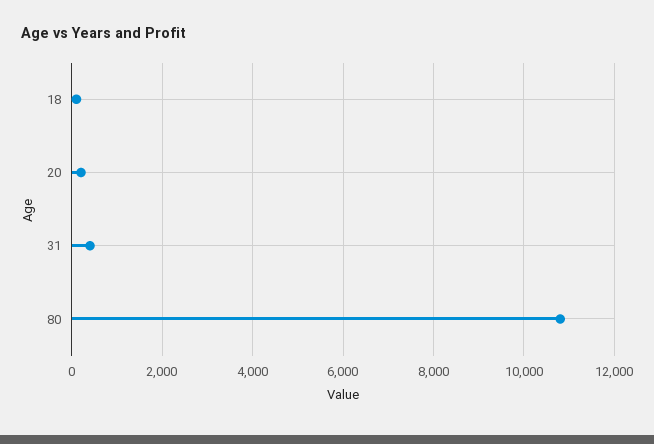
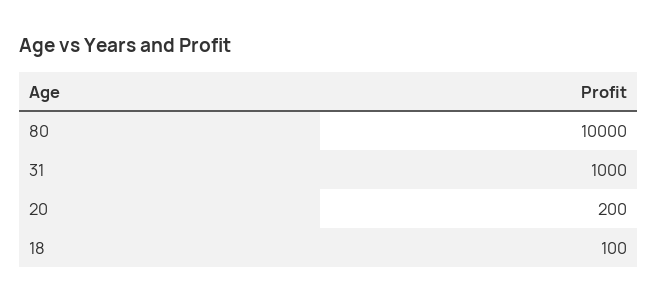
  {
    "18": 100,
    "20": 200,
-   "31": 400,
+   "31": 1000,
-   "80": 10800
+   "80": 10000
  }

